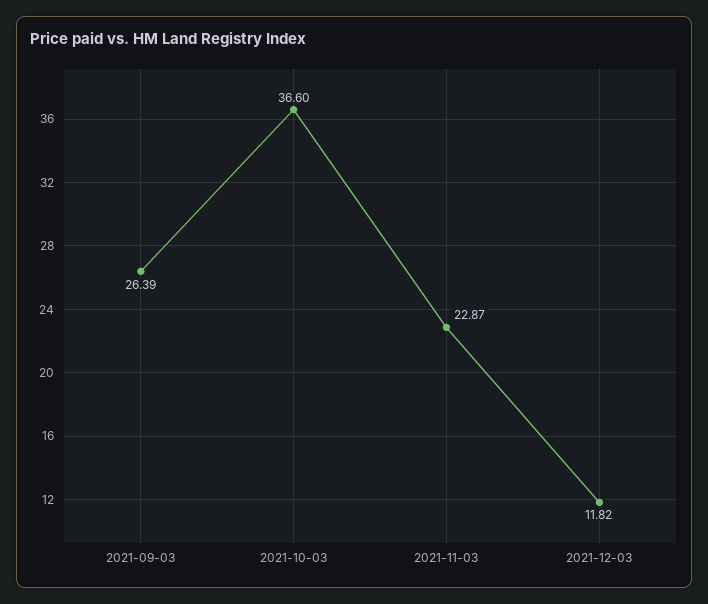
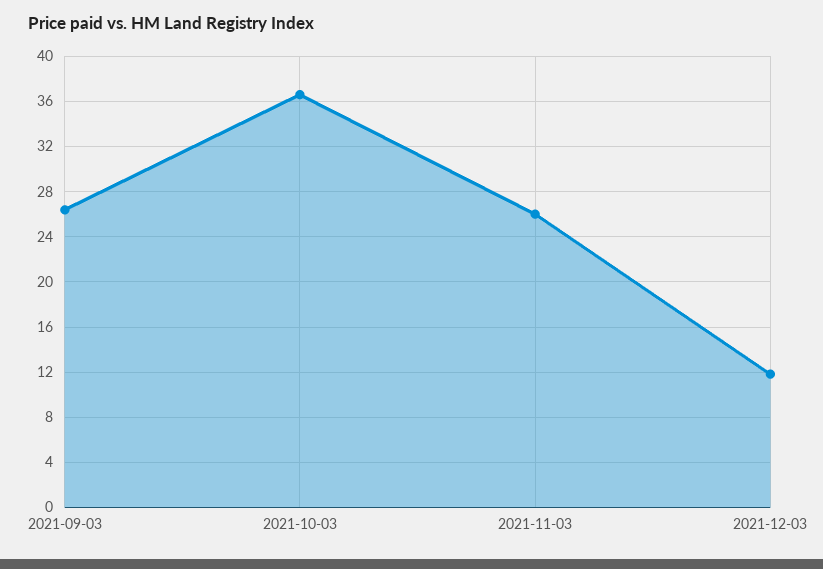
  {
    "2021-09-03": 26.39,
    "2021-10-03": 36.6,
-   "2021-11-03": 22.87,
+   "2021-11-03": 26,
    "2021-12-03": 11.82
  }

